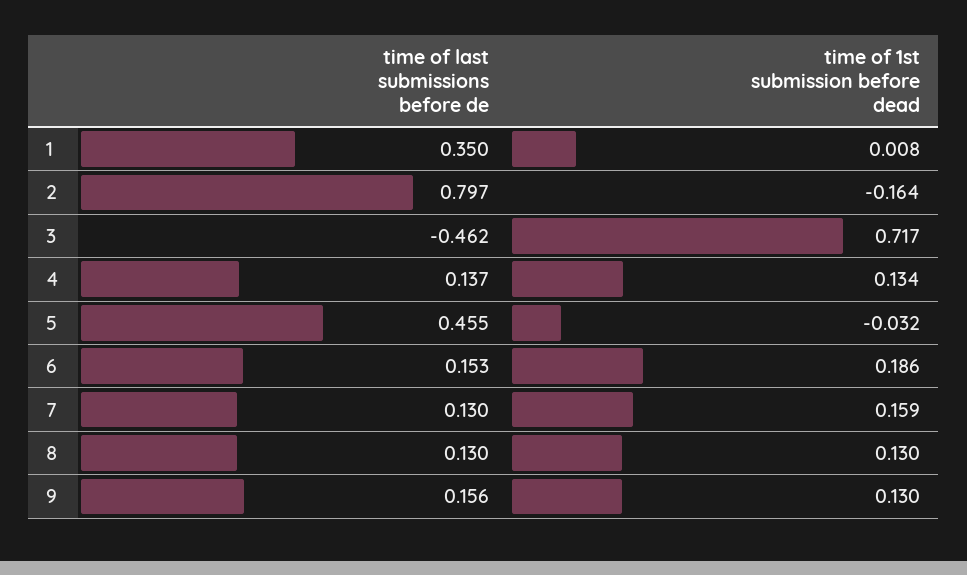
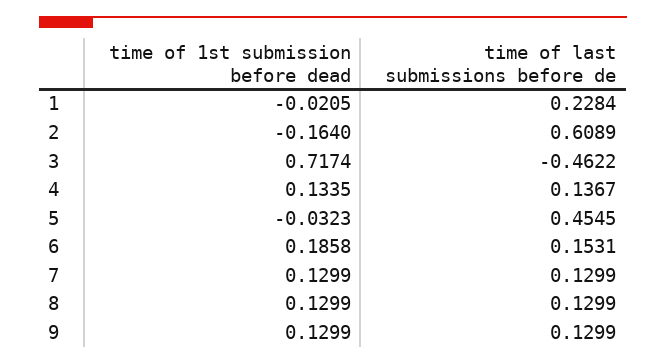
  {
    "time of last submissions before de": {
-     "1": 0.35,
+     "1": 0.2284,
-     "2": 0.797,
+     "2": 0.6089,
      "3": -0.4622,
      "4": 0.1367,
      "5": 0.4545,
      "6": 0.1531,
      "7": 0.1299,
      "8": 0.1299,
-     "9": 0.156
+     "9": 0.1299
    },
    "time of 1st submission before dead": {
-     "1": 0.008,
+     "1": -0.0205,
      "2": -0.164,
      "3": 0.7174,
      "4": 0.1335,
      "5": -0.0323,
      "6": 0.1858,
-     "7": 0.159,
+     "7": 0.1299,
      "8": 0.1299,
      "9": 0.1299
    }
  }

